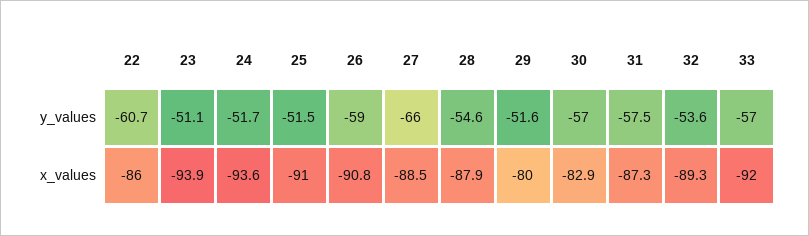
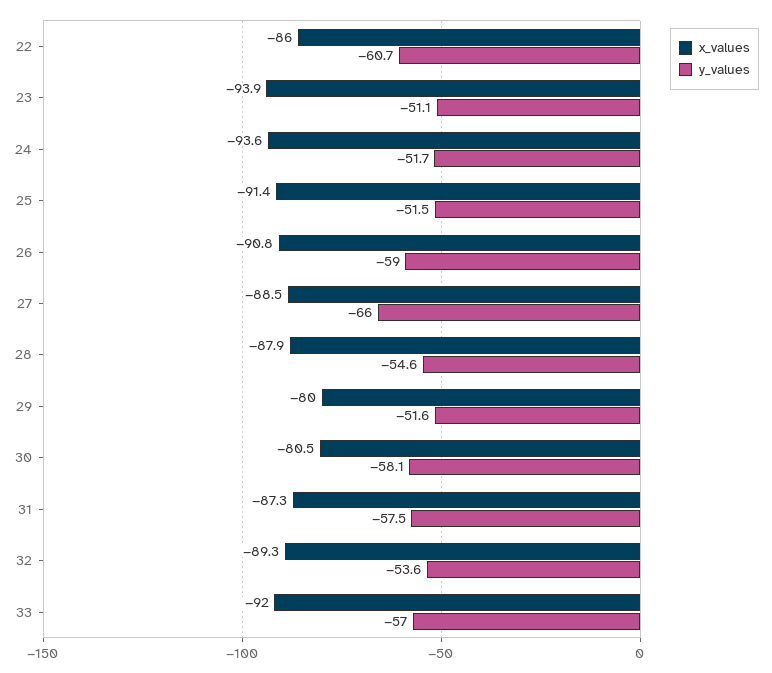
  {
    "y_values": {
      "22": -60.7,
      "23": -51.1,
      "24": -51.7,
      "25": -51.5,
      "26": -59,
      "27": -66,
      "28": -54.6,
      "29": -51.6,
-     "30": -57,
+     "30": -58.1,
      "31": -57.5,
      "32": -53.6,
      "33": -57
    },
    "x_values": {
      "22": -86,
      "23": -93.9,
      "24": -93.6,
-     "25": -91,
+     "25": -91.4,
      "26": -90.8,
      "27": -88.5,
      "28": -87.9,
      "29": -80,
-     "30": -82.9,
+     "30": -80.5,
      "31": -87.3,
      "32": -89.3,
      "33": -92
    }
  }

